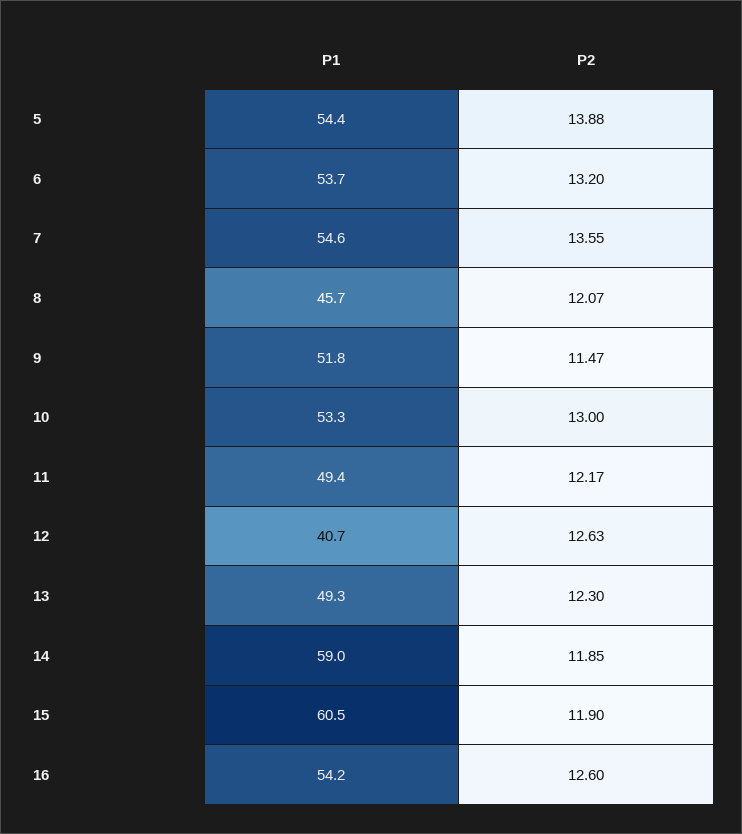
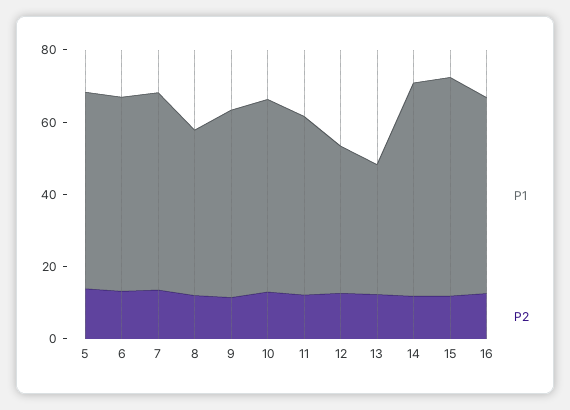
  {
    "P1": {
      "5": 54.4,
      "6": 53.7,
      "7": 54.6,
      "8": 45.7,
      "9": 51.8,
      "10": 53.3,
      "11": 49.4,
      "12": 40.7,
-     "13": 49.3,
+     "13": 35,
      "14": 59,
      "15": 60.5,
      "16": 54.2
    },
    "P2": {
      "5": 13.88,
      "6": 13.2,
      "7": 13.55,
      "8": 12.07,
      "9": 11.47,
      "10": 13,
      "11": 12.17,
      "12": 12.63,
      "13": 12.3,
      "14": 11.85,
      "15": 11.9,
      "16": 12.6
    }
  }

